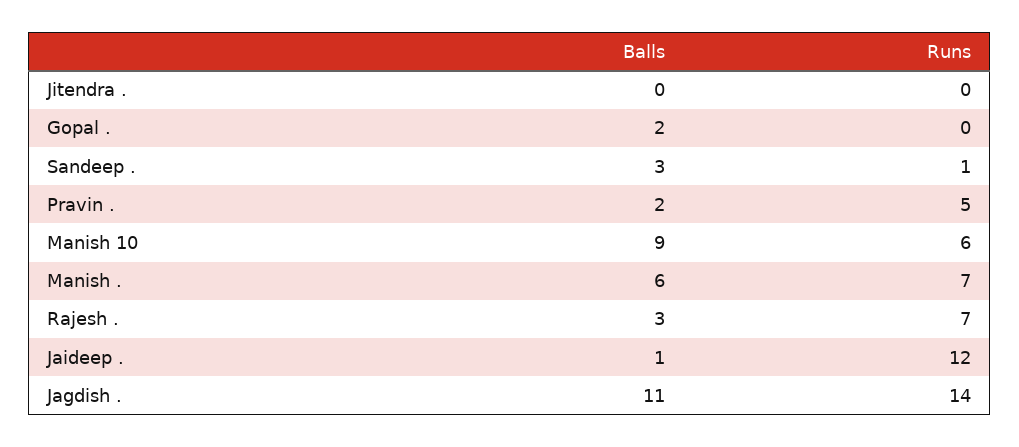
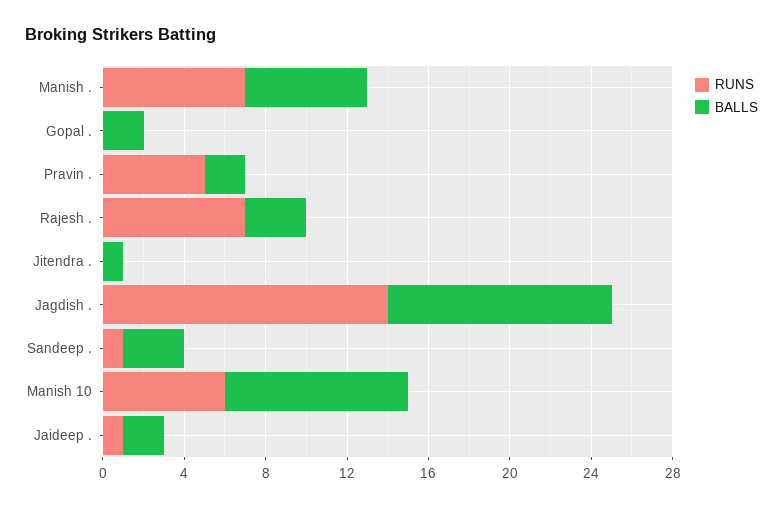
  {
    "Balls": {
-     "Jitendra .": 0,
+     "Jitendra .": 1,
      "Gopal .": 2,
      "Sandeep .": 3,
      "Pravin .": 2,
      "Manish 10": 9,
      "Manish .": 6,
      "Rajesh .": 3,
-     "Jaideep .": 1,
+     "Jaideep .": 2,
      "Jagdish .": 11
    },
    "Runs": {
      "Jitendra .": 0,
      "Gopal .": 0,
      "Sandeep .": 1,
      "Pravin .": 5,
      "Manish 10": 6,
      "Manish .": 7,
      "Rajesh .": 7,
-     "Jaideep .": 12,
+     "Jaideep .": 1,
      "Jagdish .": 14
    }
  }

